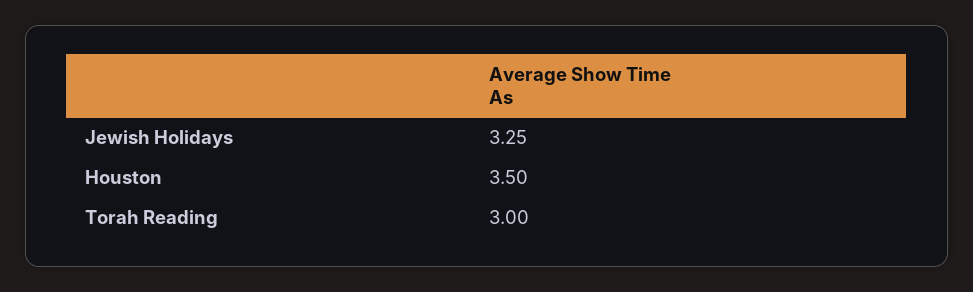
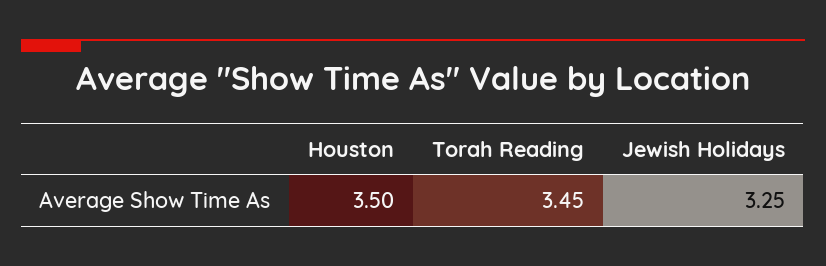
  {
    "Jewish Holidays": 3.25,
    "Houston": 3.5,
-   "Torah Reading": 3
+   "Torah Reading": 3.45
  }

